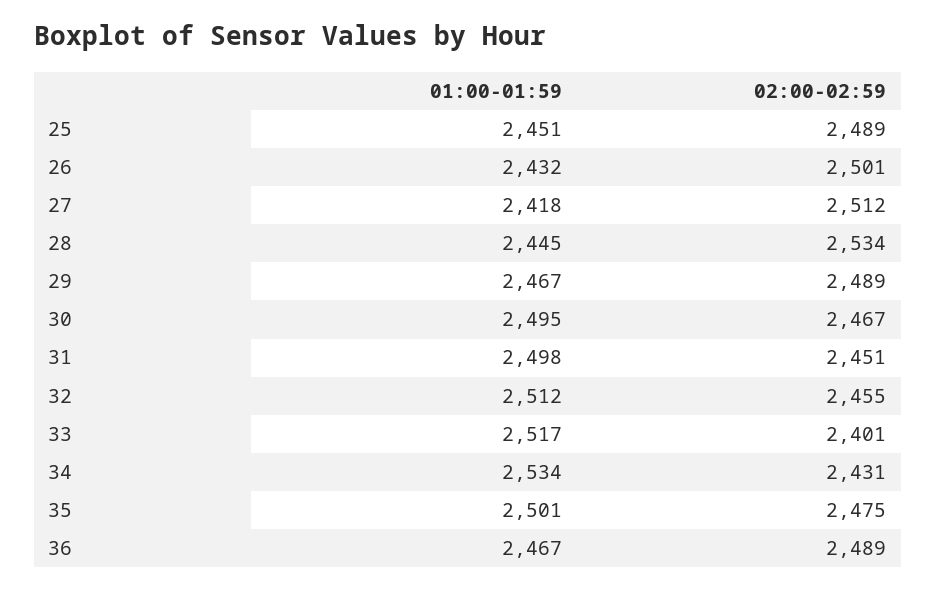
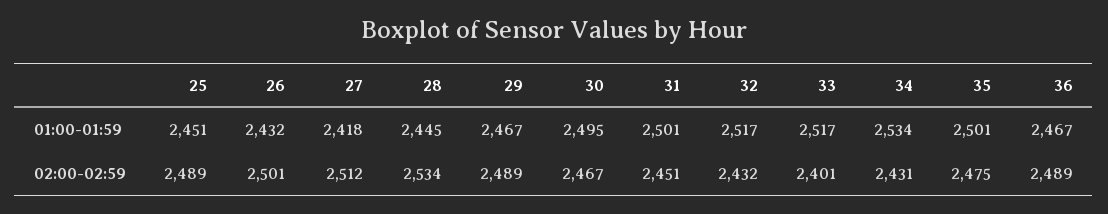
  {
    "01:00-01:59": {
      "25": 2451,
      "26": 2432,
      "27": 2418,
      "28": 2445,
      "29": 2467,
      "30": 2495,
-     "31": 2498,
+     "31": 2501,
-     "32": 2512,
+     "32": 2517,
      "33": 2517,
      "34": 2534,
      "35": 2501,
      "36": 2467
    },
    "02:00-02:59": {
      "25": 2489,
      "26": 2501,
      "27": 2512,
      "28": 2534,
      "29": 2489,
      "30": 2467,
      "31": 2451,
-     "32": 2455,
+     "32": 2432,
      "33": 2401,
      "34": 2431,
      "35": 2475,
      "36": 2489
    }
  }

